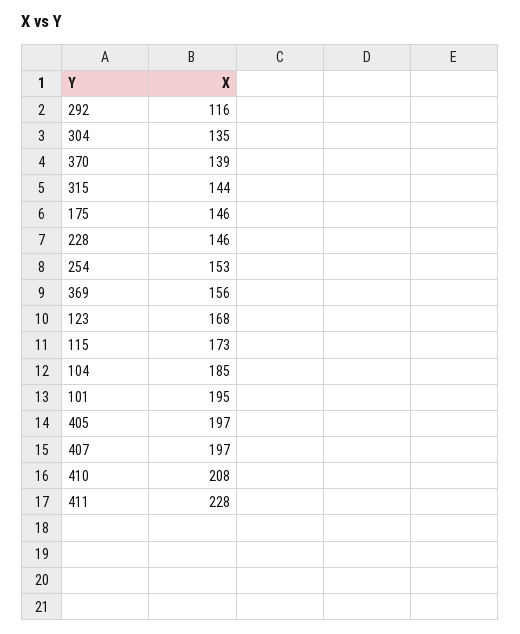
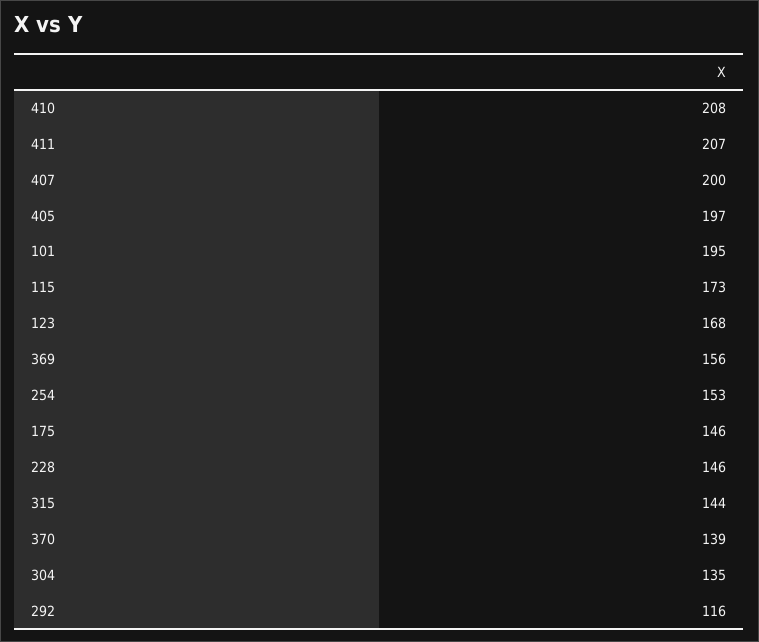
  {
    "292": 116,
    "304": 135,
    "370": 139,
    "315": 144,
    "175": 146,
    "228": 146,
    "254": 153,
    "369": 156,
    "123": 168,
    "115": 173,
-   "104": 185,
    "101": 195,
    "405": 197,
-   "407": 197,
+   "407": 200,
    "410": 208,
-   "411": 228
+   "411": 207
  }

